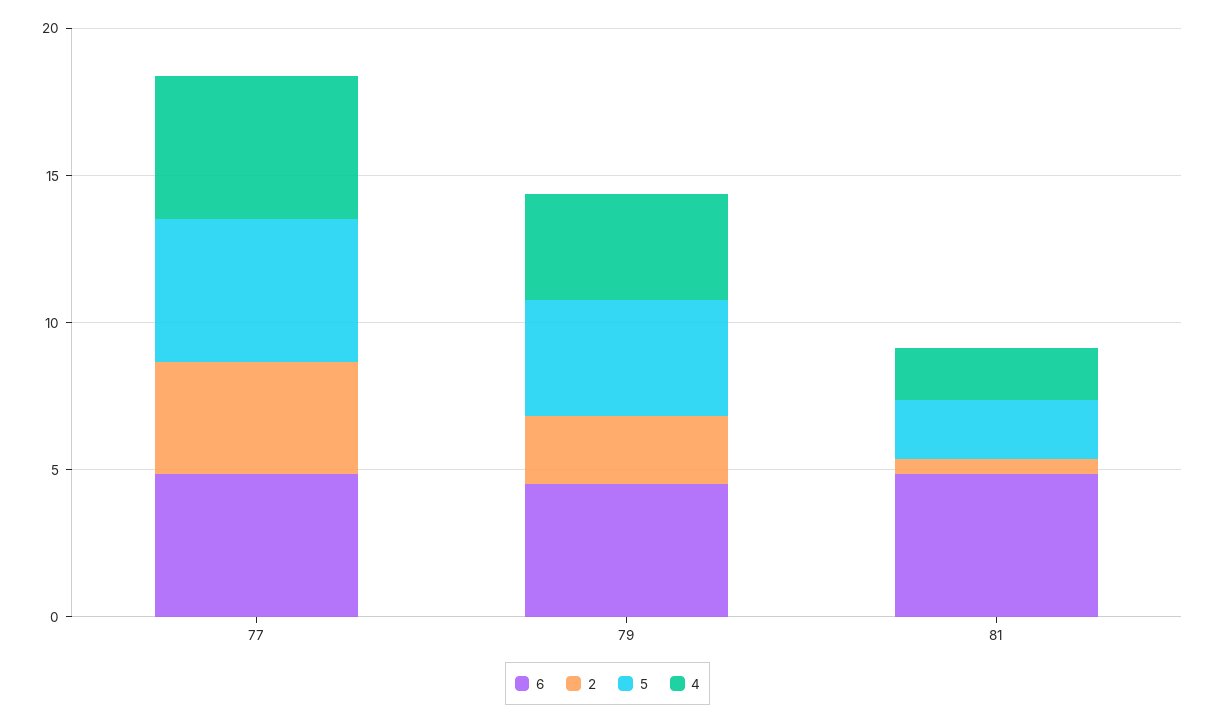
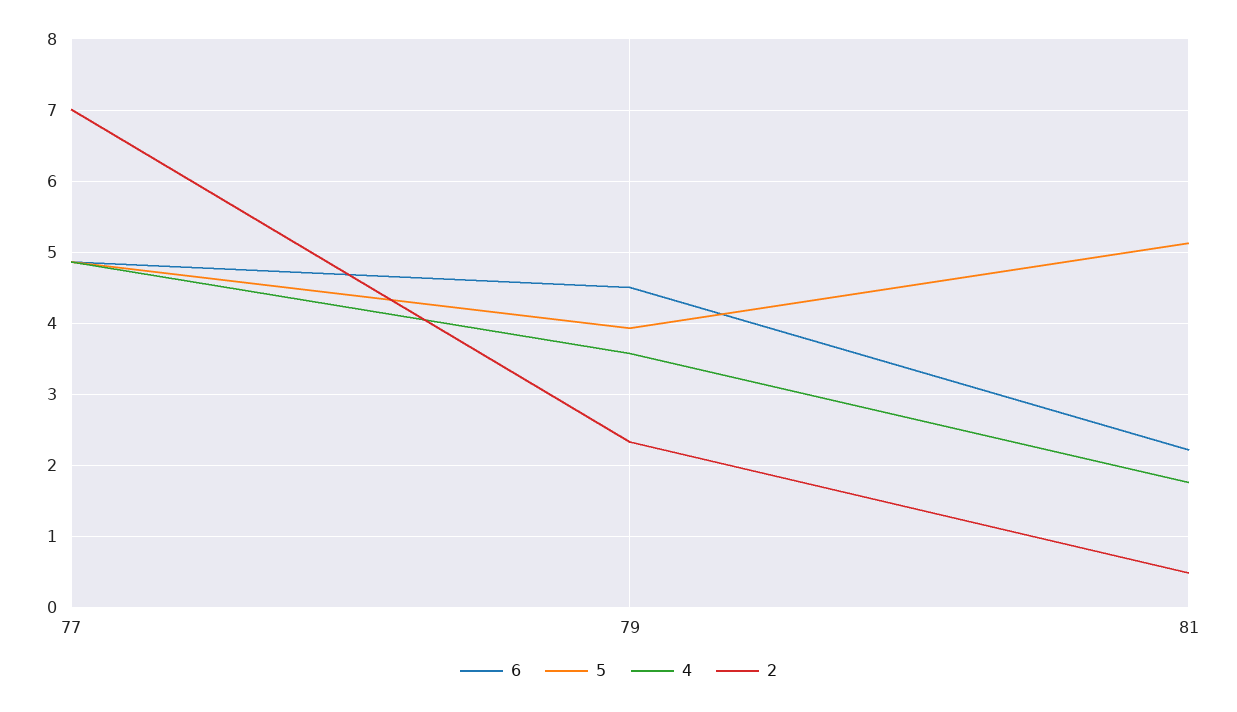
  {
    "6": {
      "77": 4.9,
      "79": 4.5,
-     "81": 5
+     "81": 2.2
    },
    "2": {
-     "77": 4,
+     "77": 7,
      "79": 2.3,
      "81": 0.5
    },
    "5": {
      "77": 4.9,
      "79": 3.9,
-     "81": 2
+     "81": 5.1
    },
    "4": {
      "77": 4.9,
      "79": 3.6,
      "81": 1.8
    }
  }

